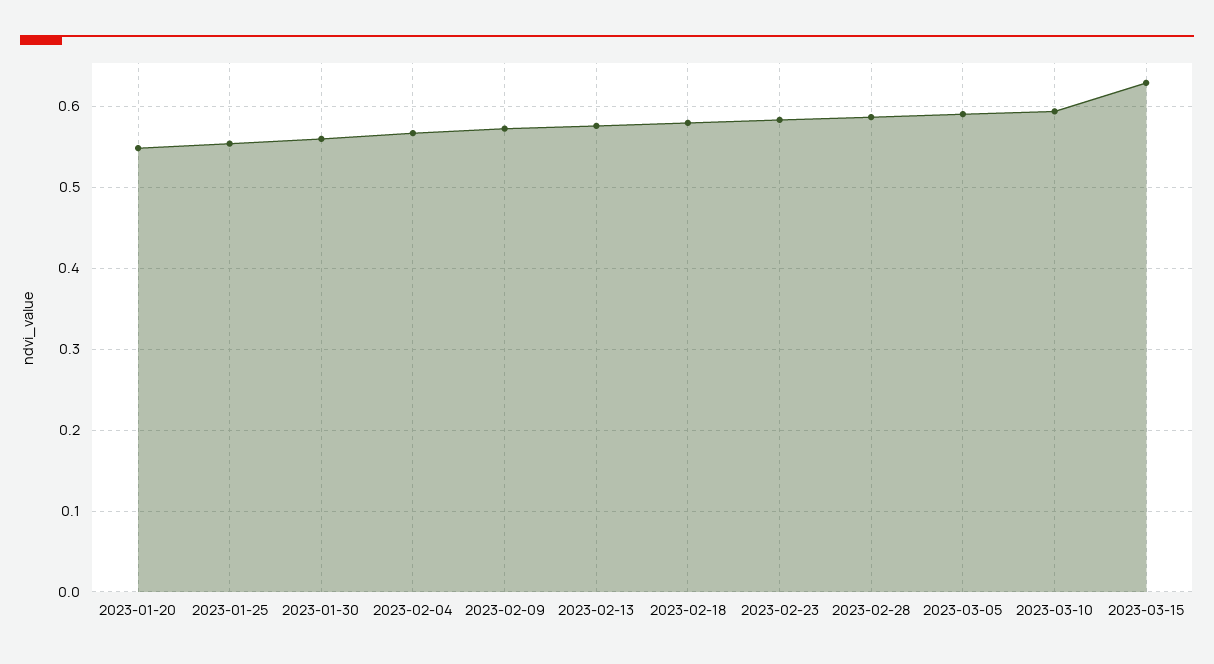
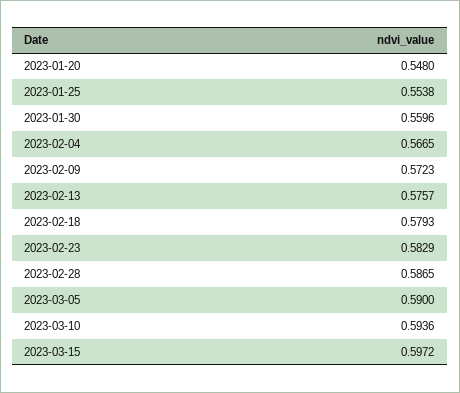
  {
    "2023-01-20": 0.548,
    "2023-01-25": 0.5538,
    "2023-01-30": 0.5596,
    "2023-02-04": 0.5665,
    "2023-02-09": 0.5723,
    "2023-02-13": 0.5757,
    "2023-02-18": 0.5793,
    "2023-02-23": 0.5829,
    "2023-02-28": 0.5865,
    "2023-03-05": 0.59,
    "2023-03-10": 0.5936,
-   "2023-03-15": 0.63
+   "2023-03-15": 0.5972
  }

